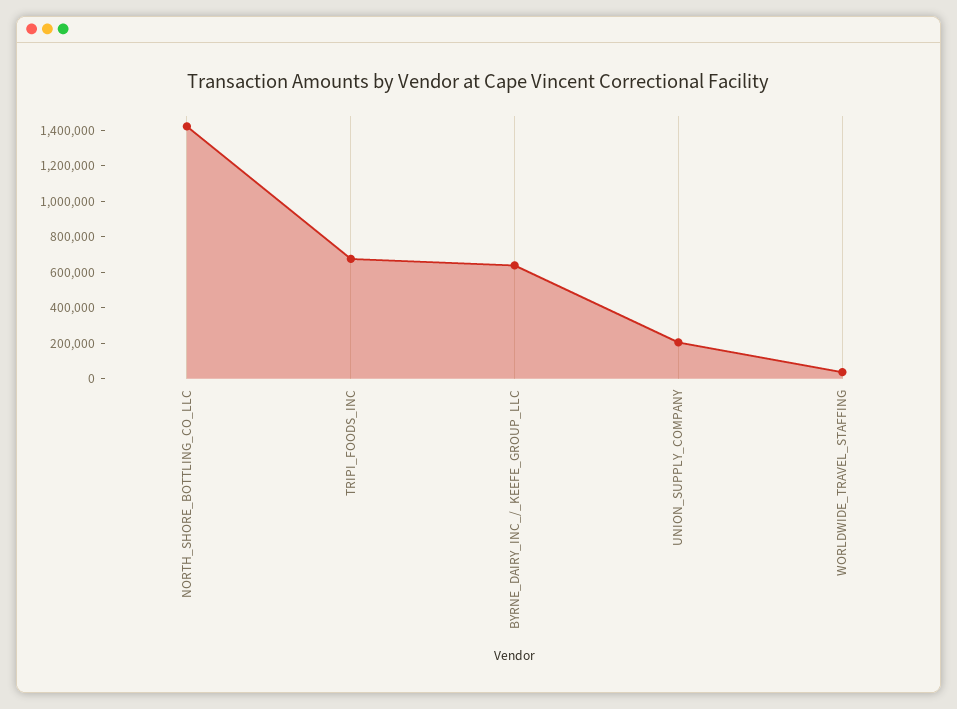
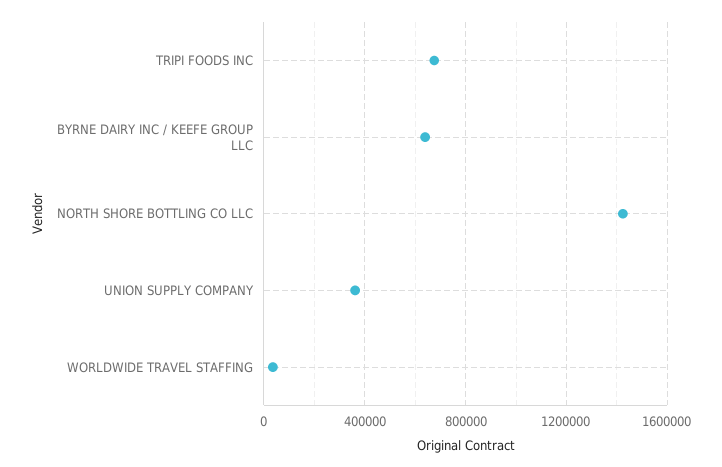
  {
    "NORTH_SHORE_BOTTLING_CO_LLC": 1400000,
    "TRIPI_FOODS_INC": 700000,
    "BYRNE_DAIRY_INC_/_KEEFE_GROUP_LLC": 650000,
-   "UNION_SUPPLY_COMPANY": 200000,
+   "UNION_SUPPLY_COMPANY": 350000,
    "WORLDWIDE_TRAVEL_STAFFING": 50000
  }

